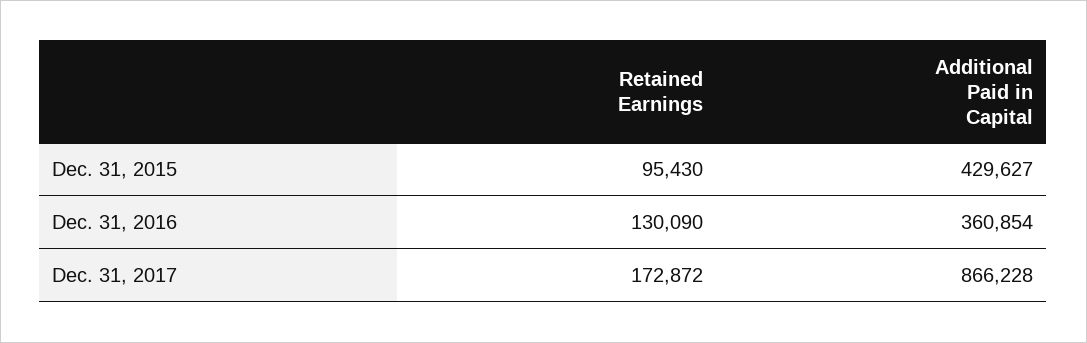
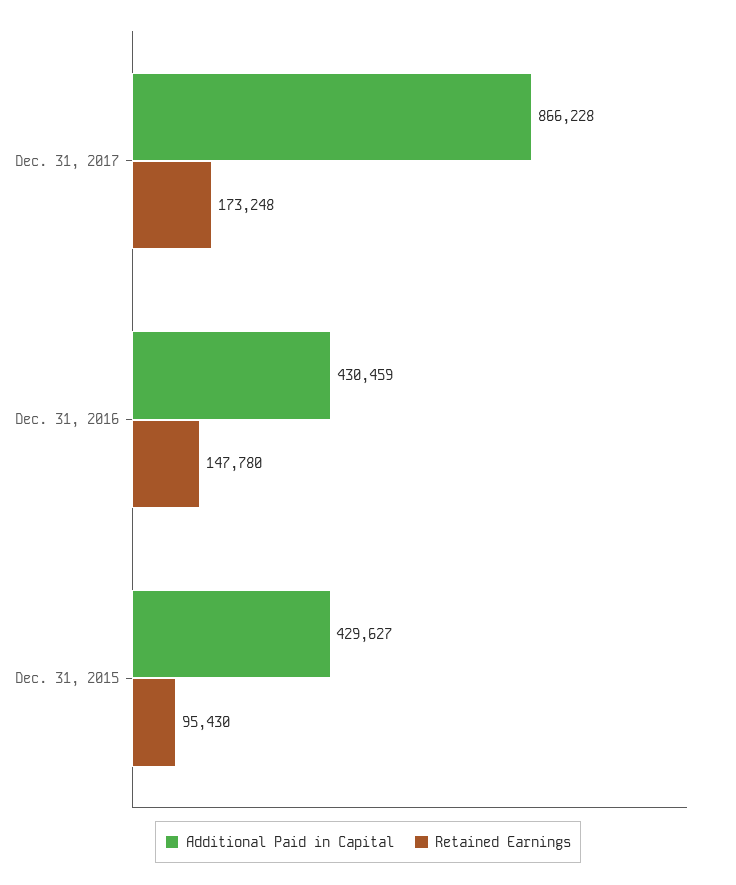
  {
    "Retained Earnings": {
      "Dec. 31, 2015": 95430,
-     "Dec. 31, 2016": 130090,
+     "Dec. 31, 2016": 147780,
-     "Dec. 31, 2017": 172872
+     "Dec. 31, 2017": 173248
    },
    "Additional Paid in Capital": {
      "Dec. 31, 2015": 429627,
-     "Dec. 31, 2016": 360854,
+     "Dec. 31, 2016": 430459,
      "Dec. 31, 2017": 866228
    }
  }

